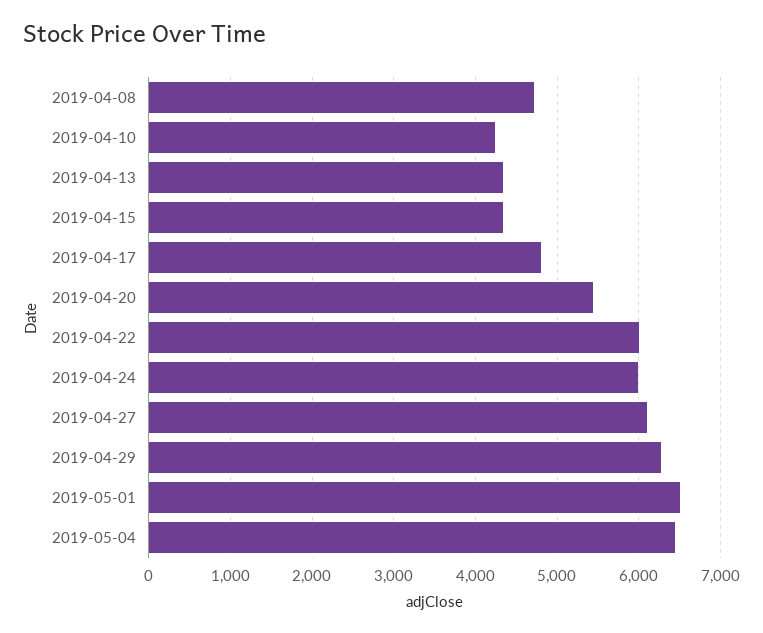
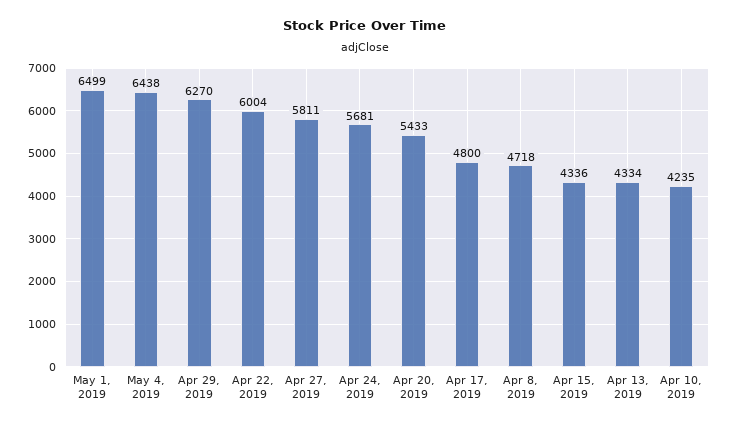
  {
    "2019-04-08": 4718,
    "2019-04-10": 4235,
    "2019-04-13": 4334,
    "2019-04-15": 4336,
    "2019-04-17": 4800,
    "2019-04-20": 5433,
    "2019-04-22": 6004,
-   "2019-04-24": 6000,
+   "2019-04-24": 5681,
-   "2019-04-27": 6100,
+   "2019-04-27": 5811,
    "2019-04-29": 6270,
    "2019-05-01": 6499,
    "2019-05-04": 6438
  }

